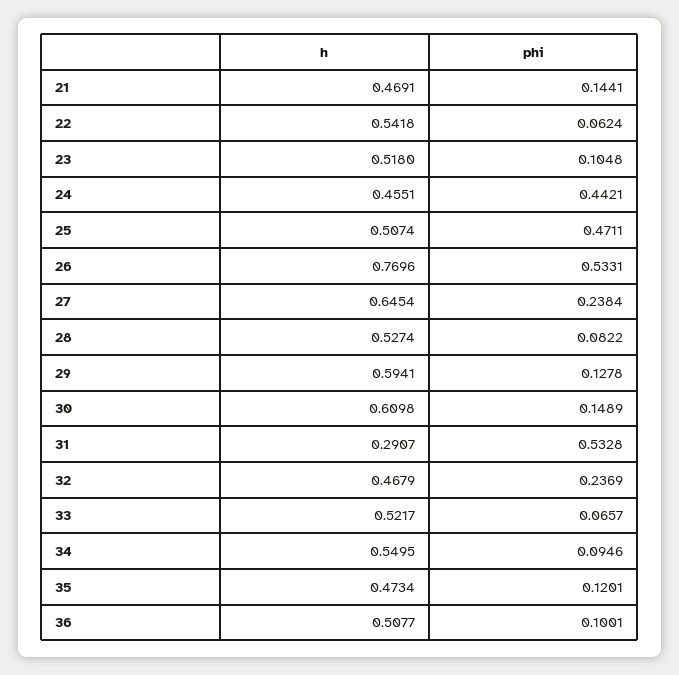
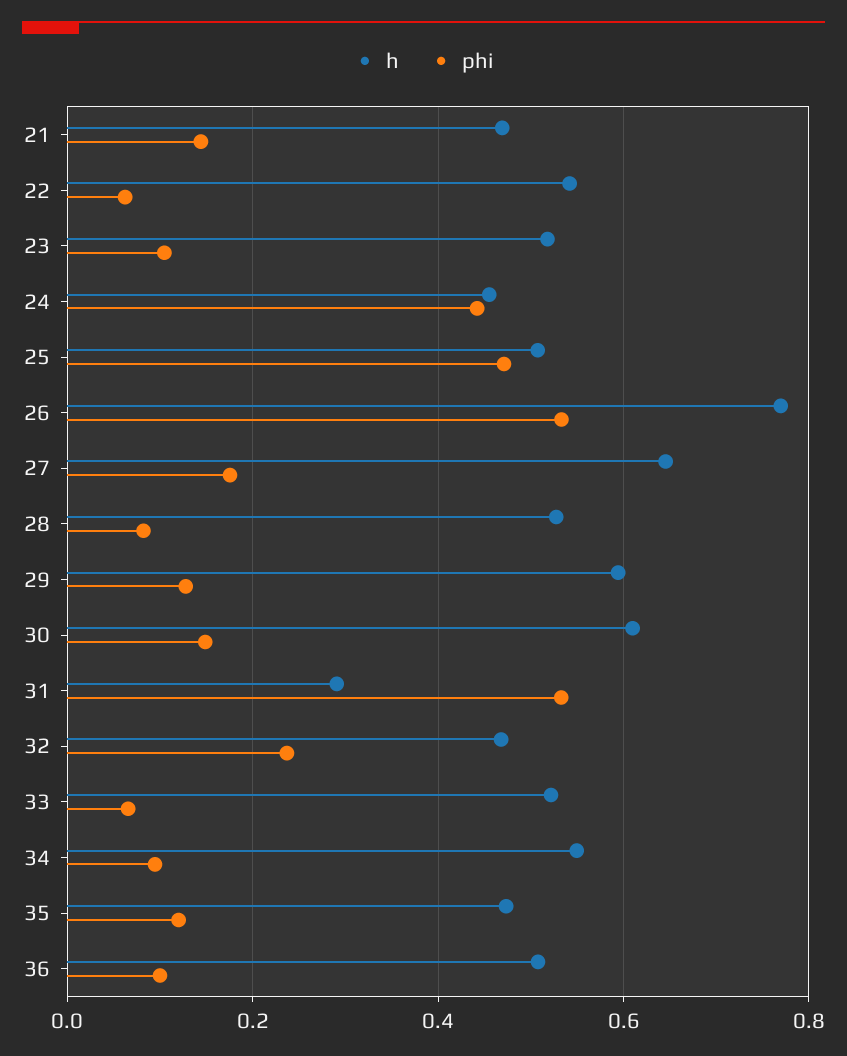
  {
    "h": {
      "21": 0.4691,
      "22": 0.5418,
      "23": 0.518,
      "24": 0.4551,
      "25": 0.5074,
      "26": 0.7696,
      "27": 0.6454,
      "28": 0.5274,
      "29": 0.5941,
      "30": 0.6098,
      "31": 0.2907,
      "32": 0.4679,
      "33": 0.5217,
      "34": 0.5495,
      "35": 0.4734,
      "36": 0.5077
    },
    "phi": {
      "21": 0.1441,
      "22": 0.0624,
      "23": 0.1048,
      "24": 0.4421,
      "25": 0.4711,
      "26": 0.5331,
-     "27": 0.2384,
+     "27": 0.18,
      "28": 0.0822,
      "29": 0.1278,
      "30": 0.1489,
      "31": 0.5328,
      "32": 0.2369,
      "33": 0.0657,
      "34": 0.0946,
      "35": 0.1201,
      "36": 0.1001
    }
  }

